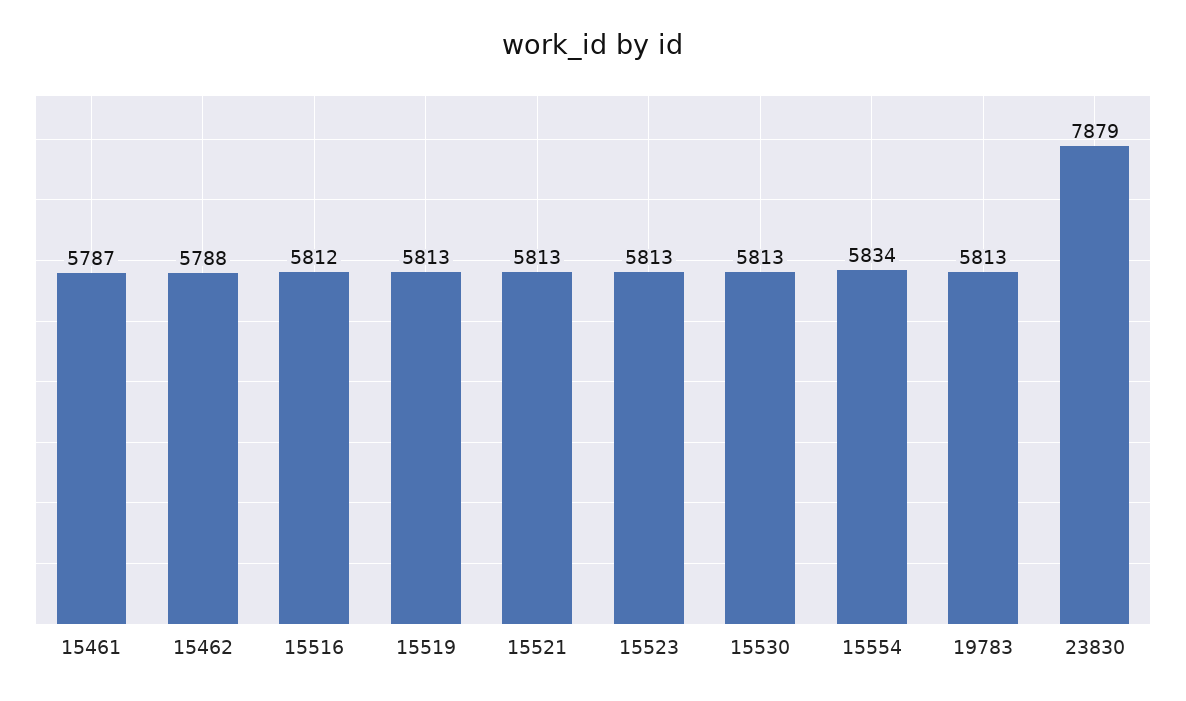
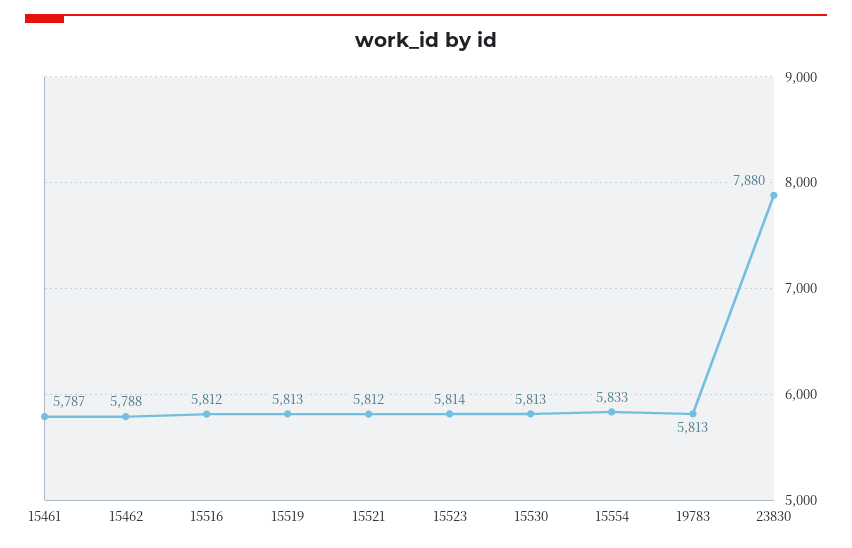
  {
    "15461": 5787,
    "15462": 5788,
    "15516": 5812,
    "15519": 5813,
-   "15521": 5813,
+   "15521": 5812,
-   "15523": 5813,
+   "15523": 5814,
    "15530": 5813,
-   "15554": 5834,
+   "15554": 5833,
    "19783": 5813,
-   "23830": 7879
+   "23830": 7880
  }

